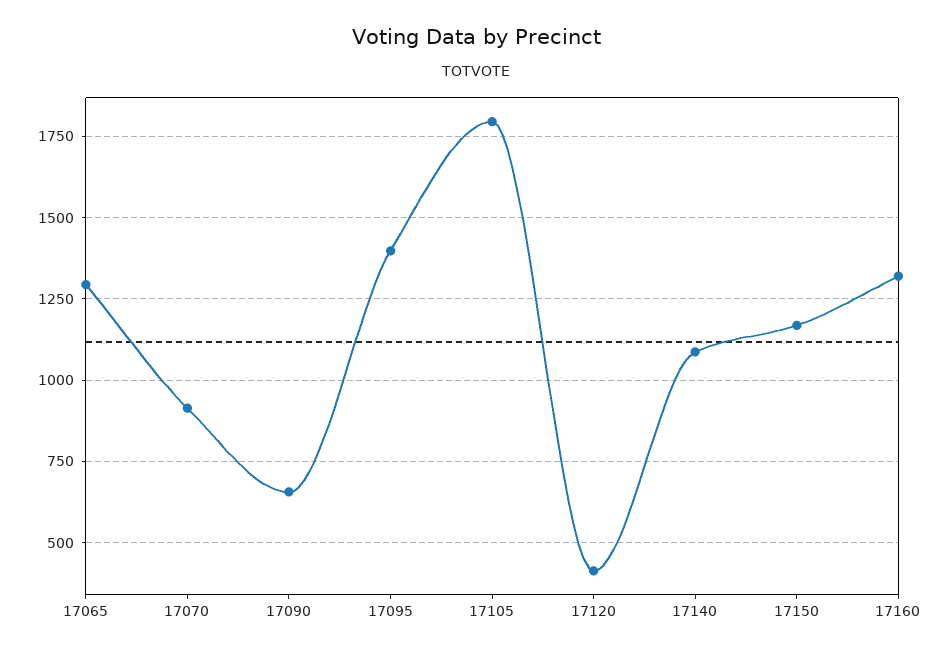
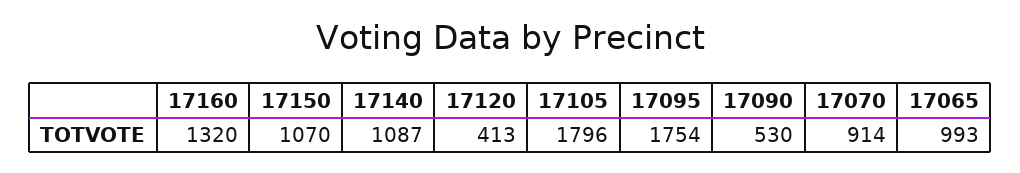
  {
-   "17065": 1300,
+   "17065": 993,
    "17070": 914,
-   "17090": 650,
+   "17090": 530,
-   "17095": 1400,
+   "17095": 1754,
    "17105": 1796,
    "17120": 413,
    "17140": 1087,
-   "17150": 1175,
+   "17150": 1070,
    "17160": 1320
  }

